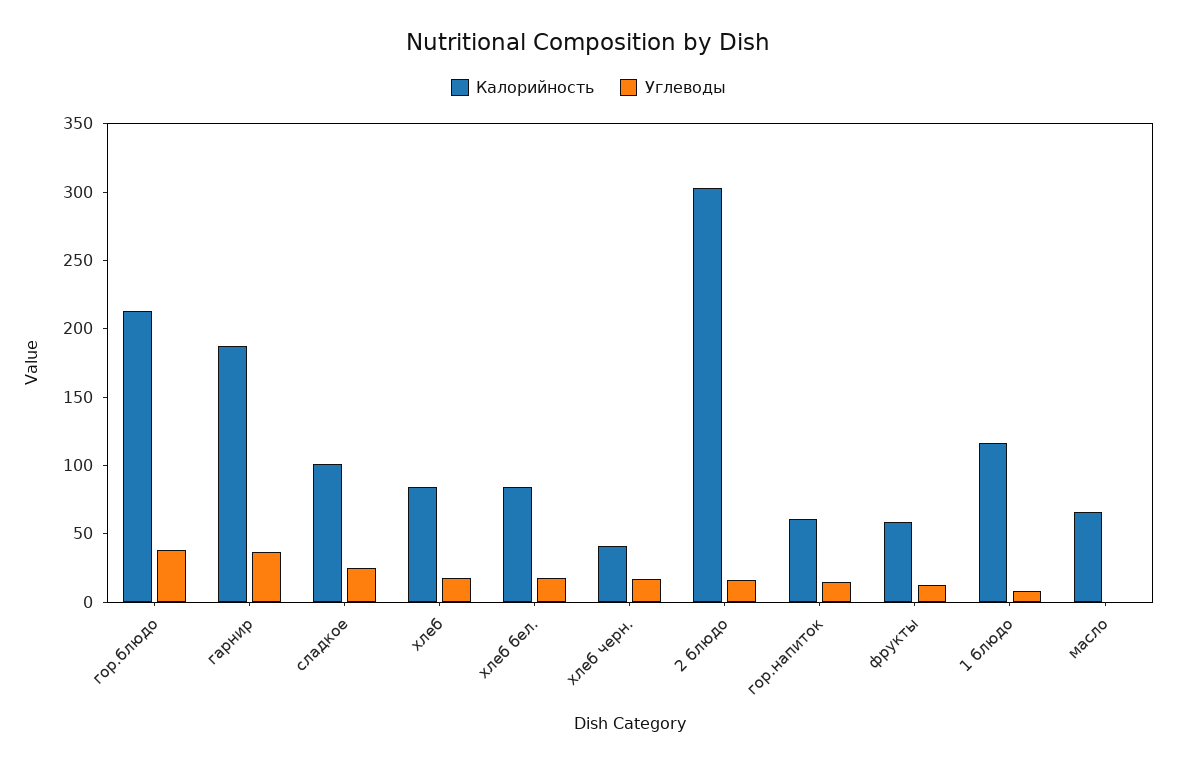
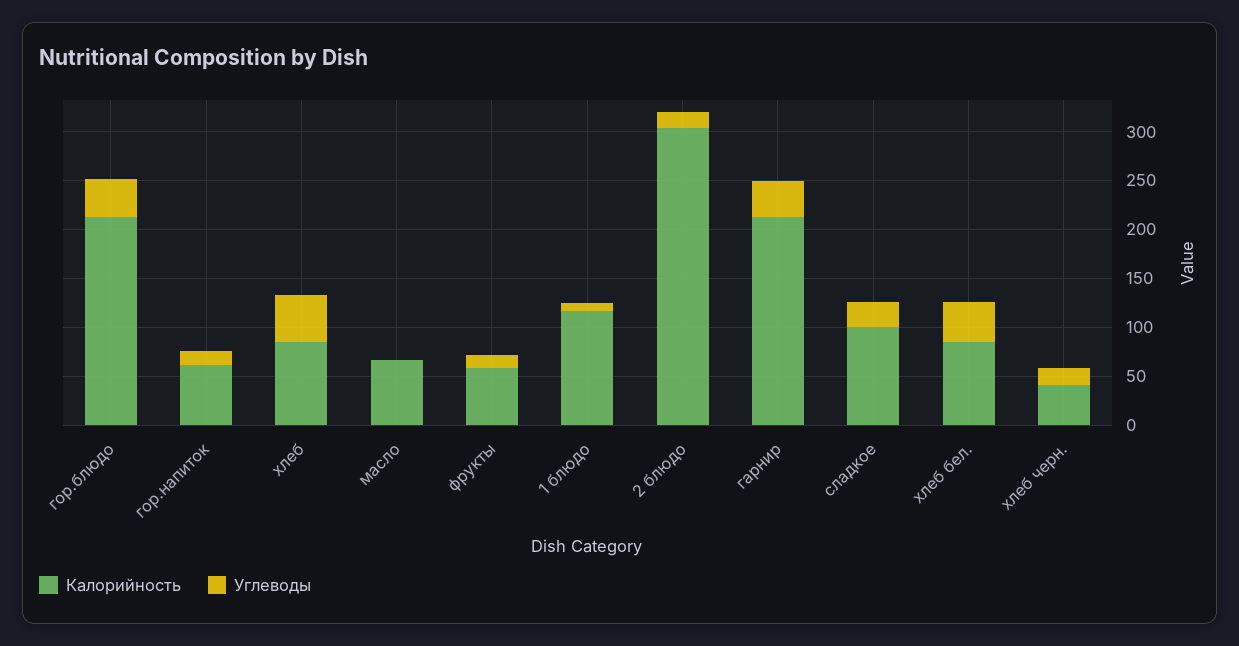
  {
    "Калорийность": {
      "гор.блюдо": 210,
-     "гарнир": 190,
+     "гарнир": 210,
      "сладкое": 100,
      "хлеб": 80,
      "хлеб бел.": 80,
      "хлеб черн.": 40,
      "2 блюдо": 300,
      "гор.напиток": 60,
      "фрукты": 60,
      "1 блюдо": 120,
      "масло": 70
    },
    "Углеводы": {
      "гор.блюдо": 40,
      "гарнир": 40,
      "сладкое": 20,
-     "хлеб": 20,
+     "хлеб": 50,
-     "хлеб бел.": 20,
+     "хлеб бел.": 40,
      "хлеб черн.": 20,
      "2 блюдо": 20,
      "гор.напиток": 20,
      "фрукты": 10,
      "1 блюдо": 10,
      "масло": 0
    }
  }

